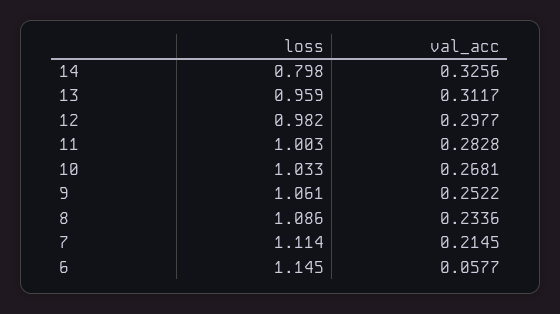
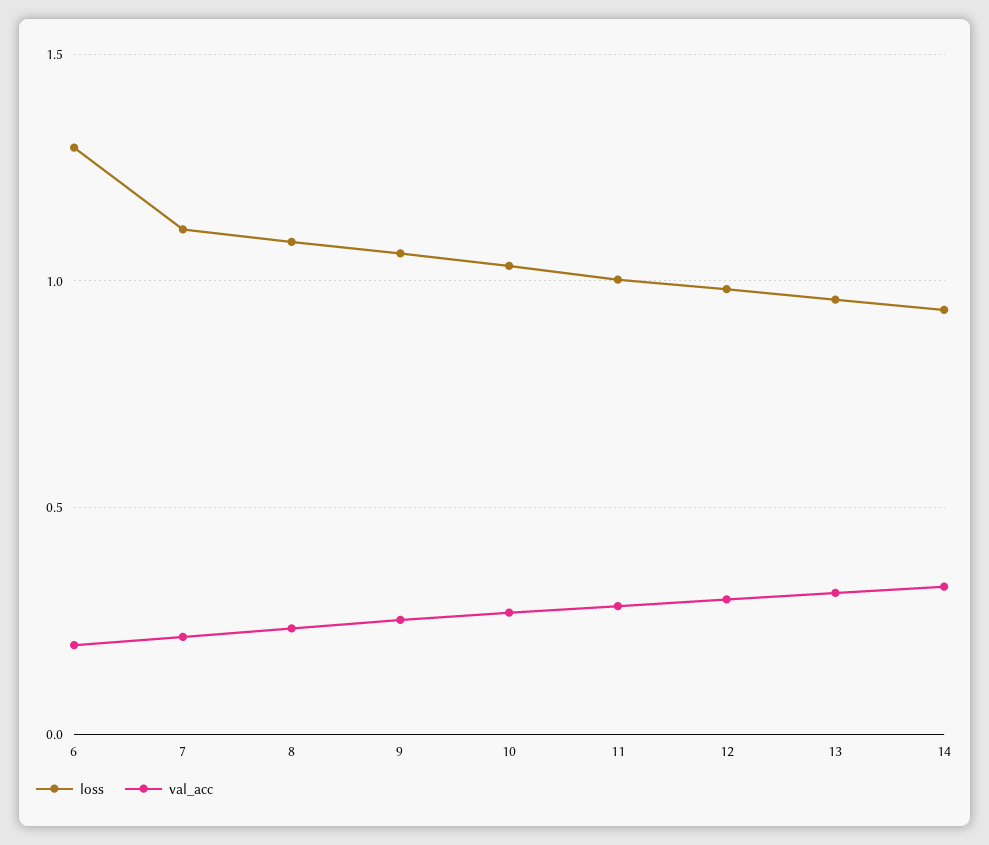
  {
    "loss": {
-     "14": 0.798,
+     "14": 0.95,
      "13": 0.959,
      "12": 0.982,
      "11": 1.003,
      "10": 1.033,
      "9": 1.061,
      "8": 1.086,
      "7": 1.114,
-     "6": 1.145
+     "6": 1.3
    },
    "val_acc": {
      "14": 0.3256,
      "13": 0.3117,
      "12": 0.2977,
      "11": 0.2828,
      "10": 0.2681,
      "9": 0.2522,
      "8": 0.2336,
      "7": 0.2145,
-     "6": 0.0577
+     "6": 0.2
    }
  }

